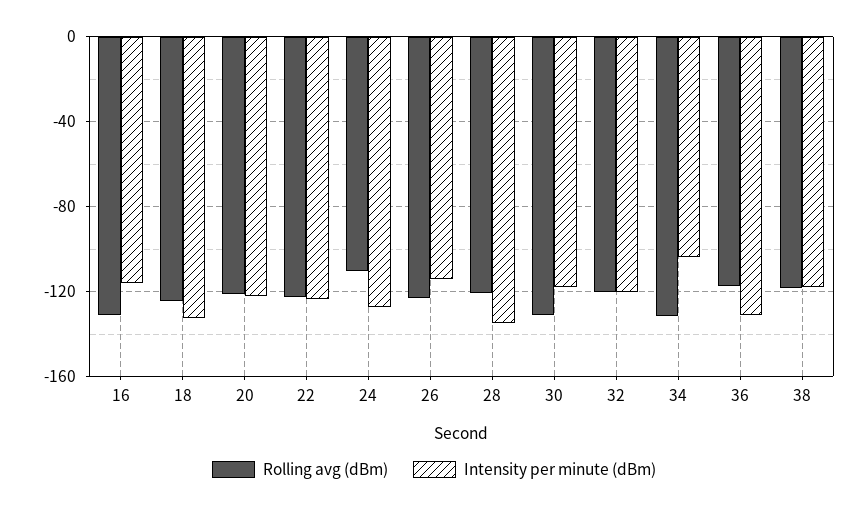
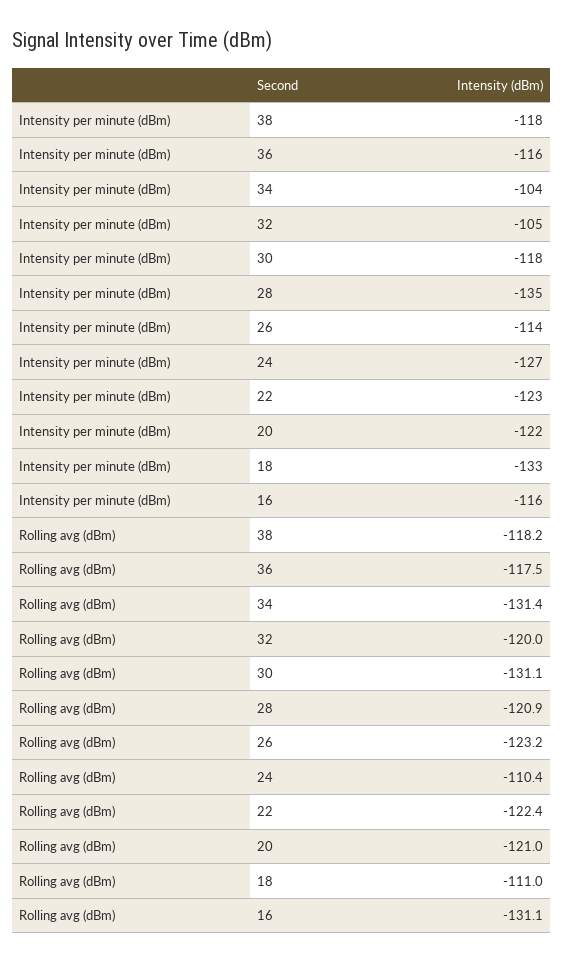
  {
    "Rolling avg (dBm)": {
      "16": -131.1,
-     "18": -125,
+     "18": -111,
      "20": -121,
      "22": -122.4,
      "24": -110.4,
      "26": -123.2,
      "28": -120.9,
      "30": -131.1,
      "32": -120,
      "34": -131.4,
      "36": -117.5,
      "38": -118.2
    },
    "Intensity per minute (dBm)": {
      "16": -116,
      "18": -133,
      "20": -122,
      "22": -123,
      "24": -127,
      "26": -114,
      "28": -135,
      "30": -118,
-     "32": -120,
+     "32": -105,
      "34": -104,
-     "36": -130,
+     "36": -116,
      "38": -118
    }
  }

